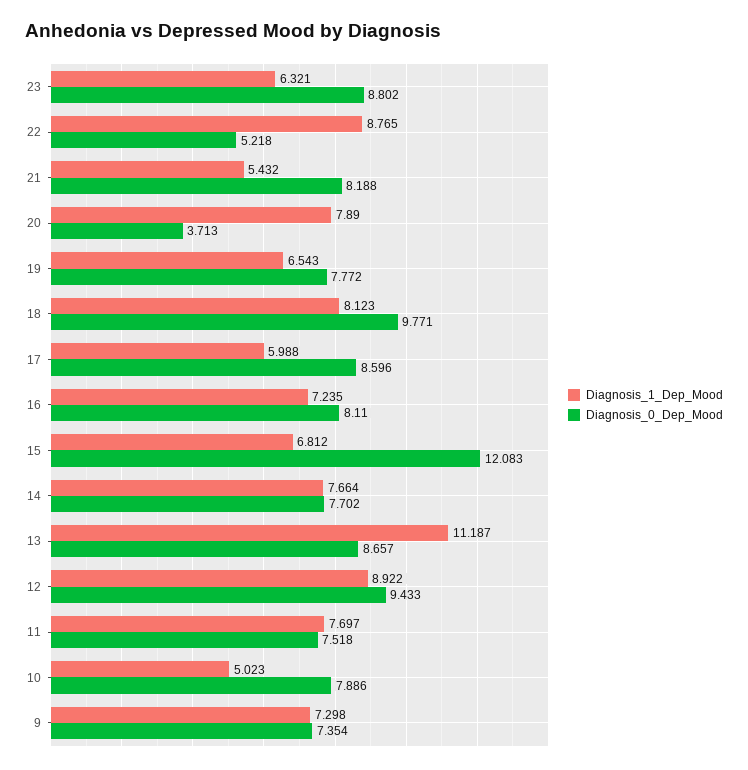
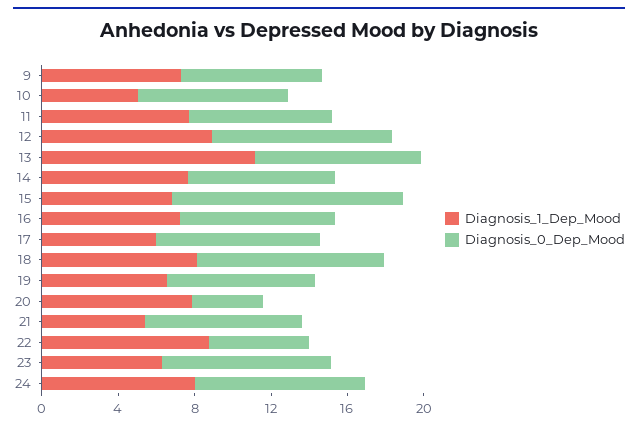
  {
    "Diagnosis_1_Dep_Mood": {
      "23": 6.321,
      "22": 8.765,
      "21": 5.432,
      "20": 7.89,
      "19": 6.543,
      "18": 8.123,
      "17": 5.988,
      "16": 7.235,
      "15": 6.812,
      "14": 7.664,
      "13": 11.187,
      "12": 8.922,
      "11": 7.697,
      "10": 5.023,
-     "9": 7.298
+     "9": 7.298,
+     "24": 8
    },
    "Diagnosis_0_Dep_Mood": {
      "23": 8.802,
      "22": 5.218,
      "21": 8.188,
      "20": 3.713,
      "19": 7.772,
      "18": 9.771,
      "17": 8.596,
      "16": 8.11,
      "15": 12.083,
      "14": 7.702,
      "13": 8.657,
      "12": 9.433,
      "11": 7.518,
      "10": 7.886,
-     "9": 7.354
+     "9": 7.354,
+     "24": 9
    }
  }

